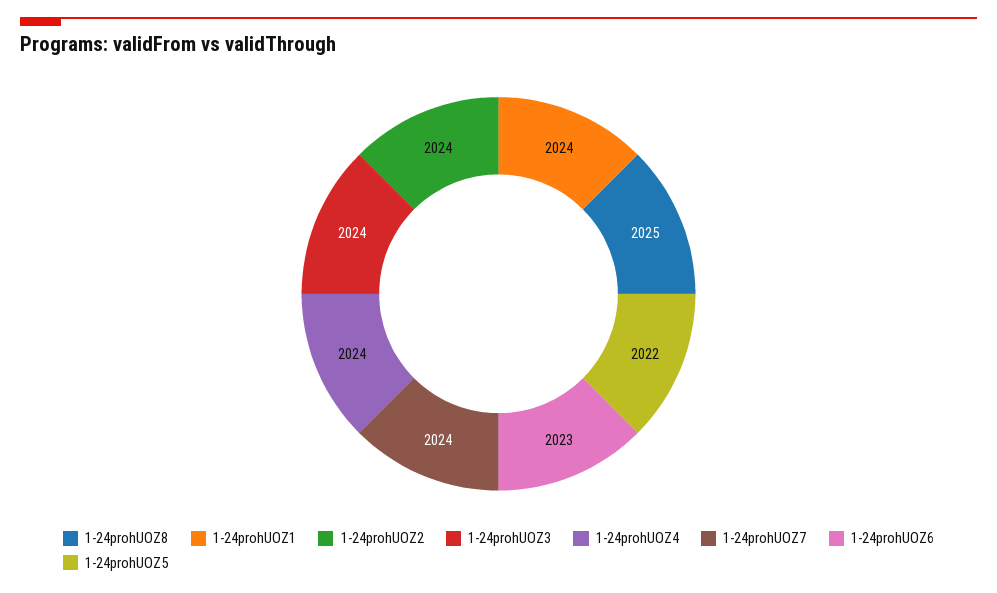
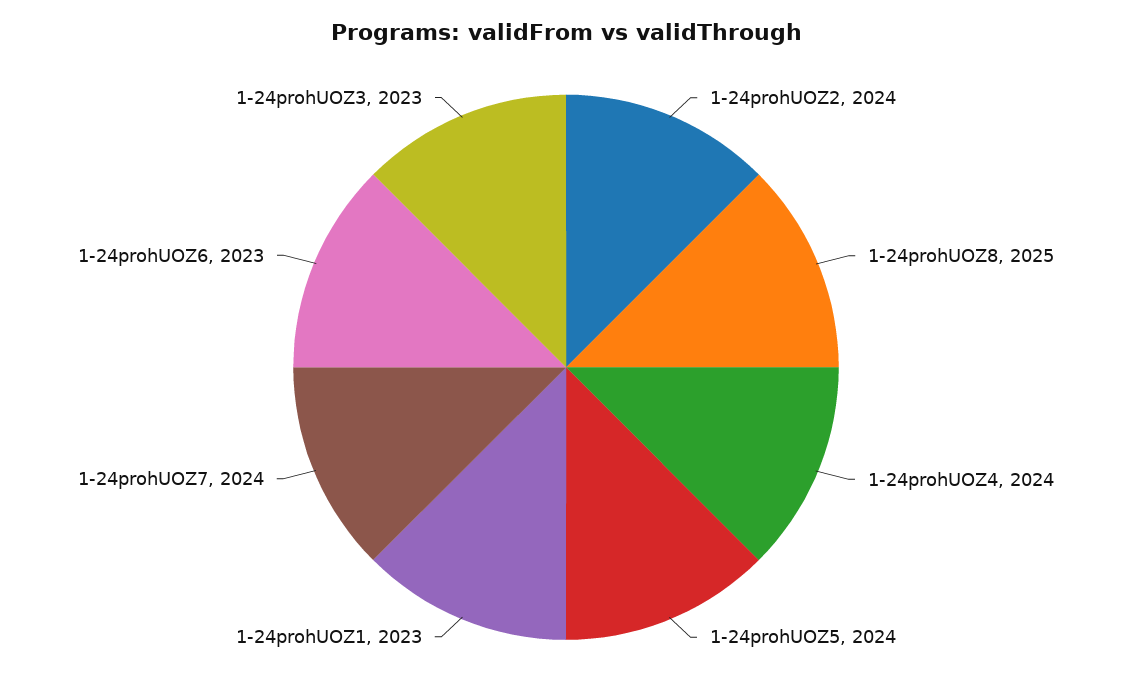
  {
    "1-24prohUOZ8": 2025,
-   "1-24prohUOZ1": 2024,
+   "1-24prohUOZ1": 2023,
    "1-24prohUOZ2": 2024,
-   "1-24prohUOZ3": 2024,
+   "1-24prohUOZ3": 2023,
    "1-24prohUOZ4": 2024,
    "1-24prohUOZ7": 2024,
    "1-24prohUOZ6": 2023,
-   "1-24prohUOZ5": 2022
+   "1-24prohUOZ5": 2024
  }

